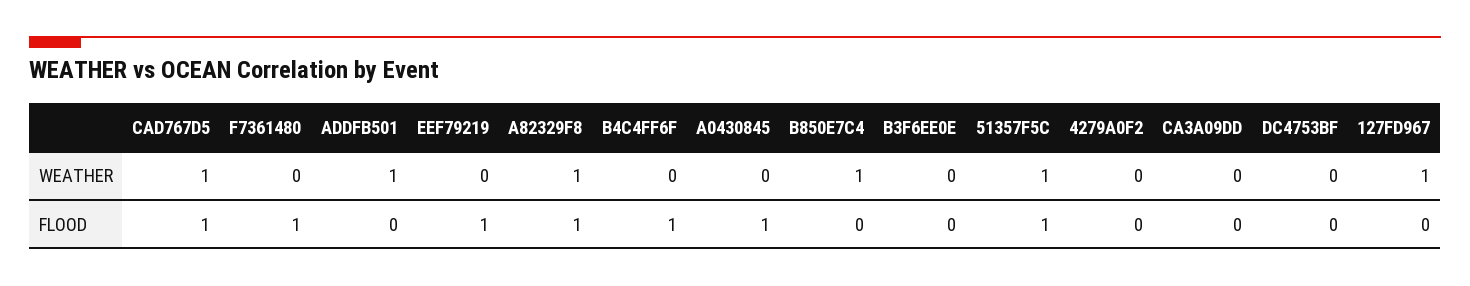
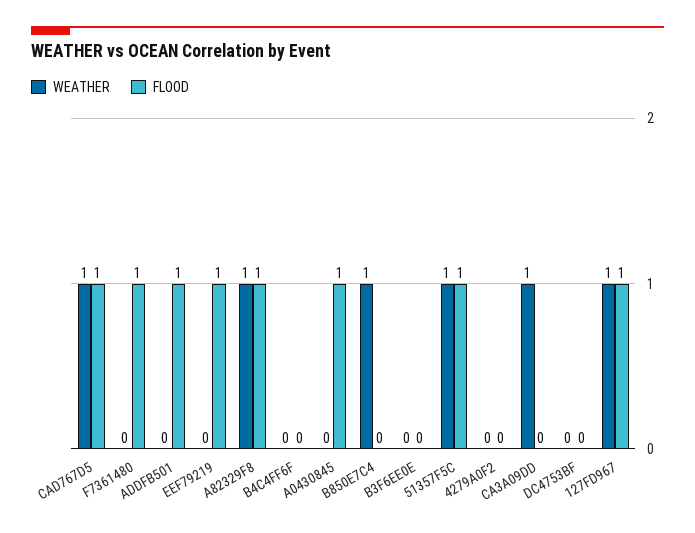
  {
    "WEATHER": {
      "CAD767D5": 1,
      "F7361480": 0,
-     "ADDFB501": 1,
+     "ADDFB501": 0,
      "EEF79219": 0,
      "A82329F8": 1,
      "B4C4FF6F": 0,
      "A0430845": 0,
      "B850E7C4": 1,
      "B3F6EE0E": 0,
      "51357F5C": 1,
      "4279A0F2": 0,
-     "CA3A09DD": 0,
+     "CA3A09DD": 1,
      "DC4753BF": 0,
      "127FD967": 1
    },
    "FLOOD": {
      "CAD767D5": 1,
      "F7361480": 1,
-     "ADDFB501": 0,
+     "ADDFB501": 1,
      "EEF79219": 1,
      "A82329F8": 1,
-     "B4C4FF6F": 1,
+     "B4C4FF6F": 0,
      "A0430845": 1,
      "B850E7C4": 0,
      "B3F6EE0E": 0,
      "51357F5C": 1,
      "4279A0F2": 0,
      "CA3A09DD": 0,
      "DC4753BF": 0,
-     "127FD967": 0
+     "127FD967": 1
    }
  }

